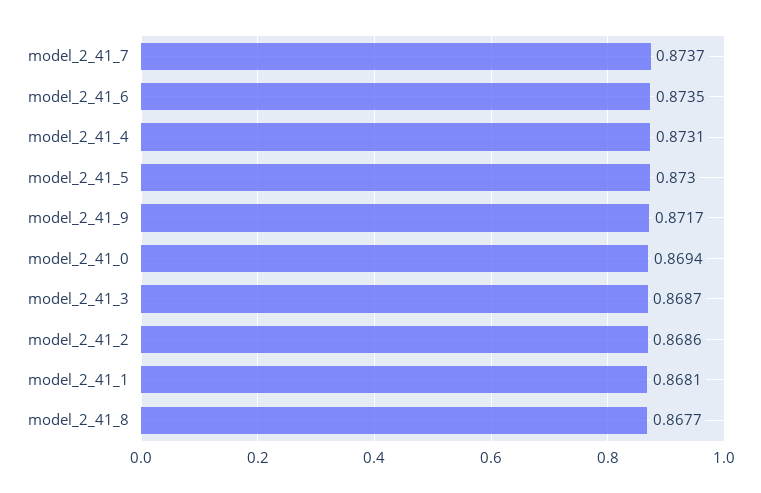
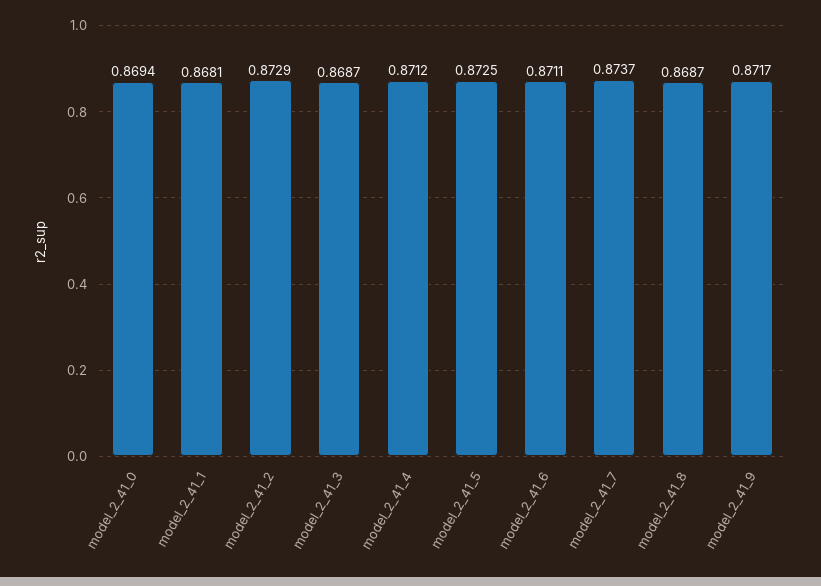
  {
    "model_2_41_7": 0.8737,
-   "model_2_41_6": 0.8735,
+   "model_2_41_6": 0.8711,
-   "model_2_41_4": 0.8731,
+   "model_2_41_4": 0.8712,
-   "model_2_41_5": 0.873,
+   "model_2_41_5": 0.8725,
    "model_2_41_9": 0.8717,
    "model_2_41_0": 0.8694,
    "model_2_41_3": 0.8687,
-   "model_2_41_2": 0.8686,
+   "model_2_41_2": 0.8729,
    "model_2_41_1": 0.8681,
-   "model_2_41_8": 0.8677
+   "model_2_41_8": 0.8687
  }

